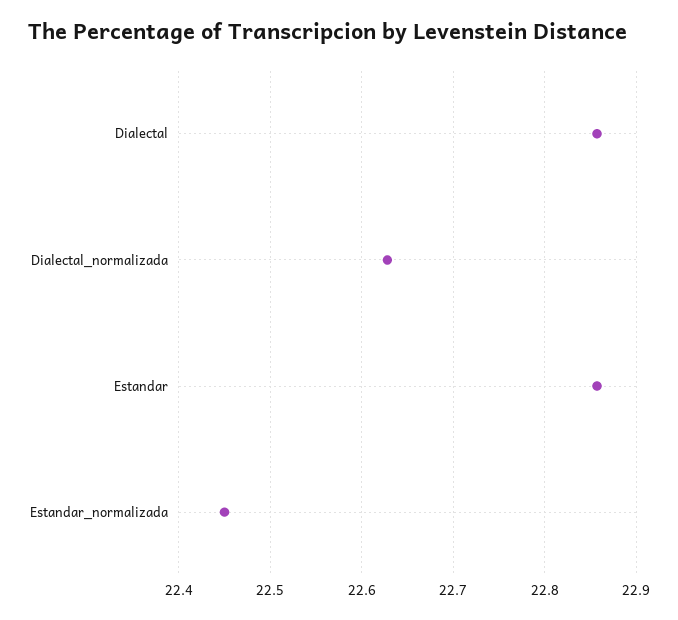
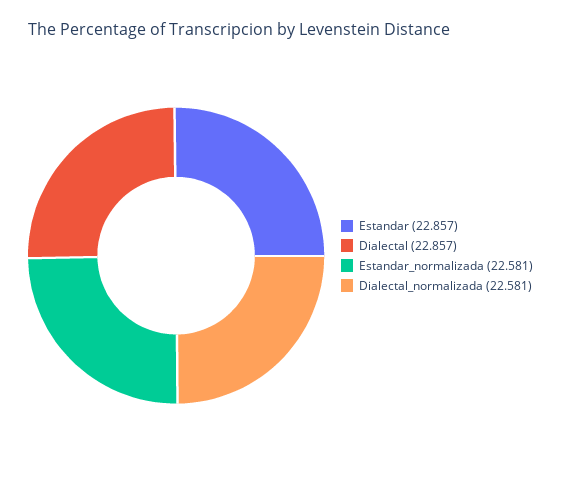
  {
    "Dialectal": 22.857,
-   "Dialectal_normalizada": 22.63,
+   "Dialectal_normalizada": 22.581,
    "Estandar": 22.857,
-   "Estandar_normalizada": 22.45
+   "Estandar_normalizada": 22.581
  }

